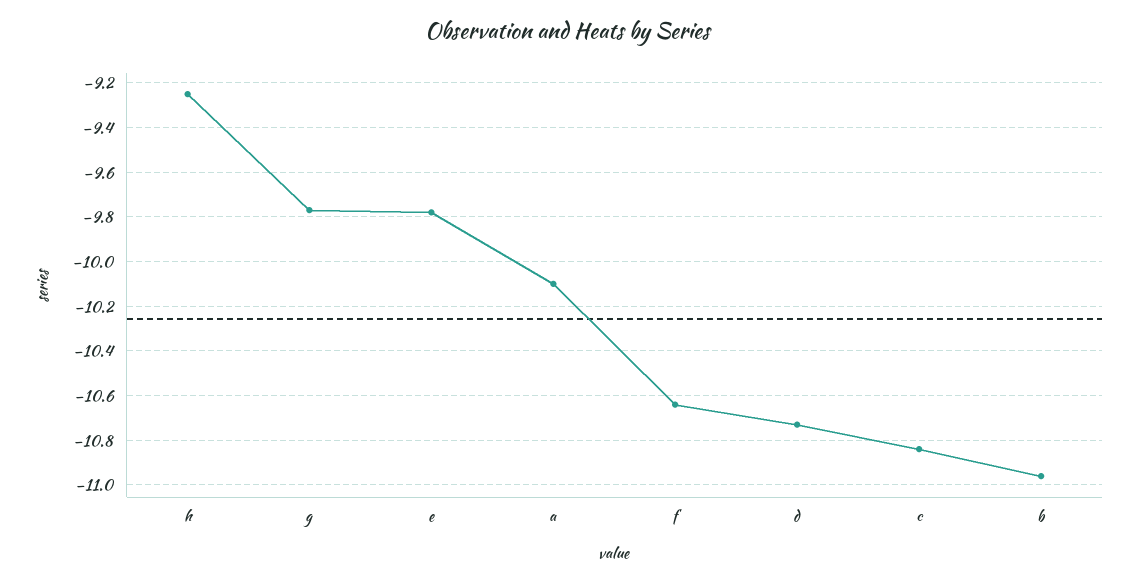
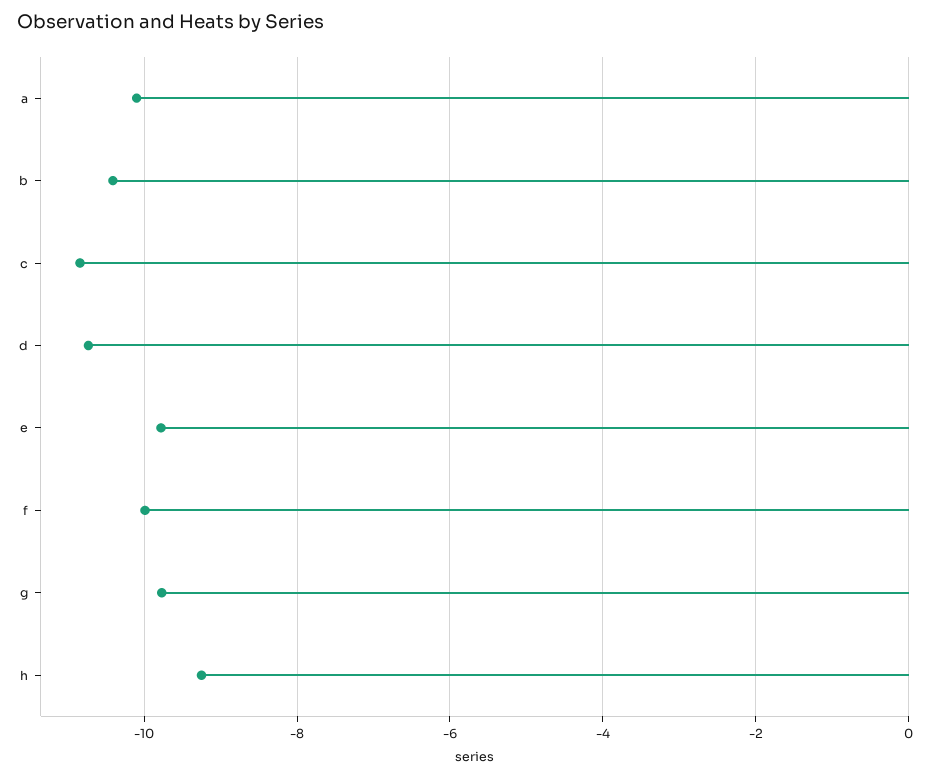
  {
    "h": -9.25,
    "g": -9.75,
    "e": -9.8,
    "a": -10.1,
-   "f": -10.65,
+   "f": -10,
    "d": -10.75,
    "c": -10.85,
-   "b": -10.95
+   "b": -10.4
  }

